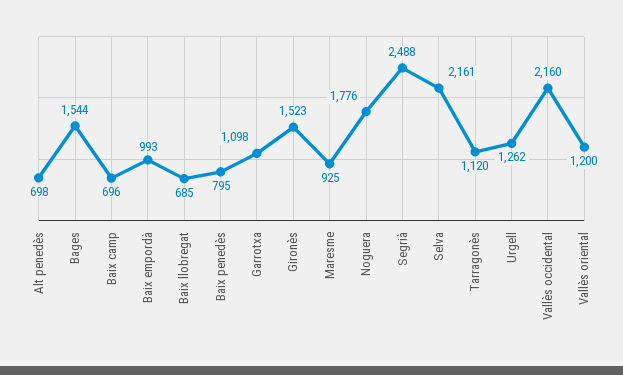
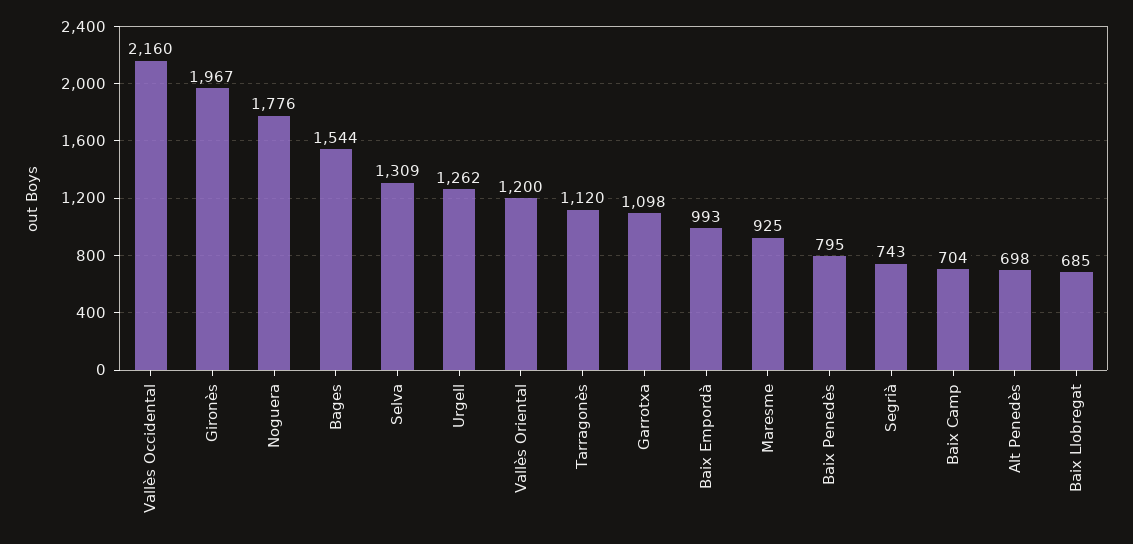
  {
    "Alt penedès": 698,
    "Bages": 1544,
-   "Baix camp": 696,
+   "Baix camp": 704,
    "Baix empordà": 993,
    "Baix llobregat": 685,
    "Baix penedès": 795,
    "Garrotxa": 1098,
-   "Gironès": 1523,
+   "Gironès": 1967,
    "Maresme": 925,
    "Noguera": 1776,
-   "Segrià": 2488,
+   "Segrià": 743,
-   "Selva": 2161,
+   "Selva": 1309,
    "Tarragonès": 1120,
    "Urgell": 1262,
    "Vallès occidental": 2160,
    "Vallès oriental": 1200
  }

